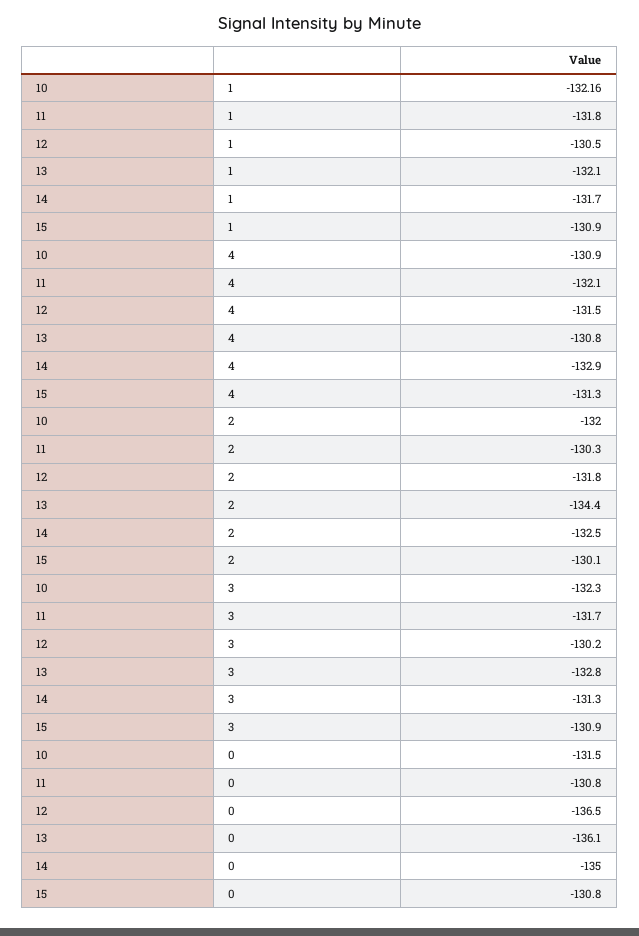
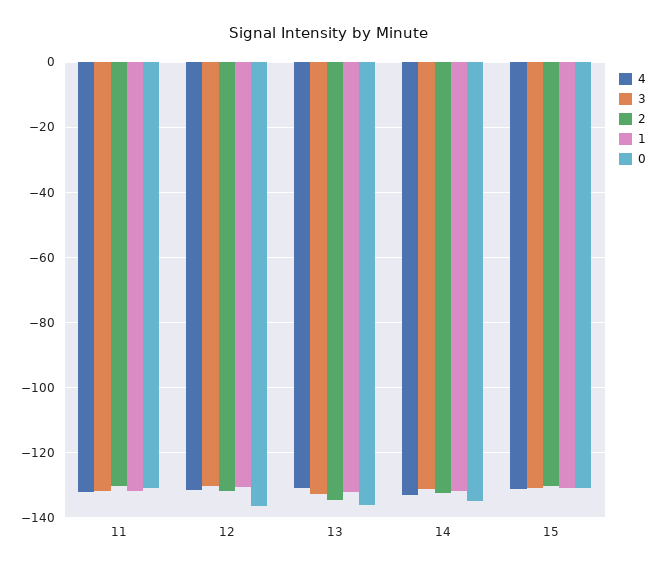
  {
    "1": {
-     "10": -132.16,
      "11": -131.8,
      "12": -130.5,
      "13": -132.1,
      "14": -131.7,
      "15": -130.9
    },
    "4": {
-     "10": -130.9,
      "11": -132.1,
      "12": -131.5,
      "13": -130.8,
      "14": -132.9,
      "15": -131.3
    },
    "2": {
-     "10": -132,
      "11": -130.3,
      "12": -131.8,
      "13": -134.4,
      "14": -132.5,
      "15": -130.1
    },
    "3": {
-     "10": -132.3,
      "11": -131.7,
      "12": -130.2,
      "13": -132.8,
      "14": -131.3,
      "15": -130.9
    },
    "0": {
-     "10": -131.5,
      "11": -130.8,
      "12": -136.5,
      "13": -136.1,
      "14": -135,
      "15": -130.8
    }
  }

